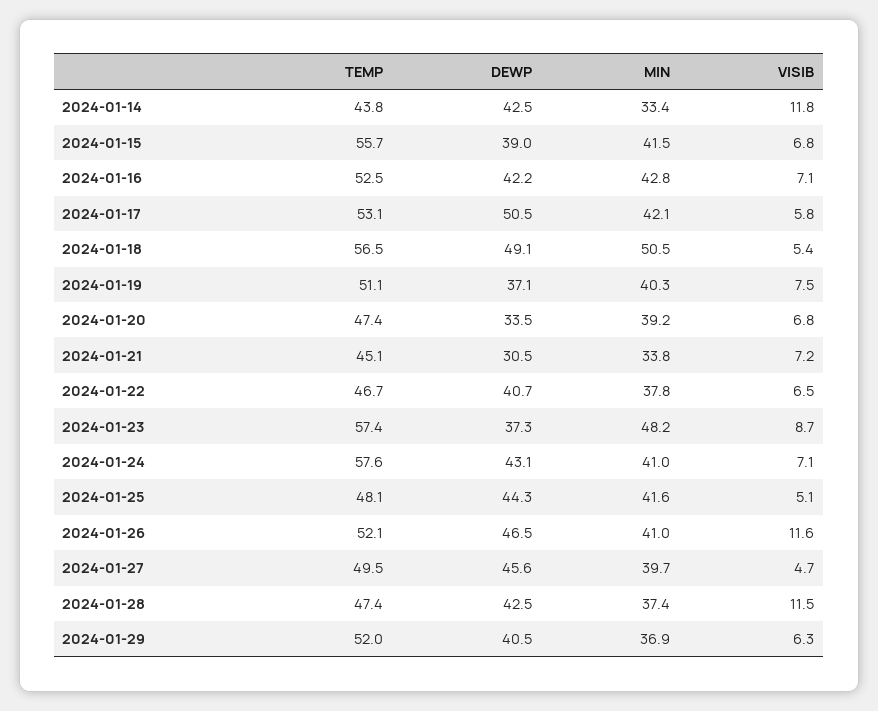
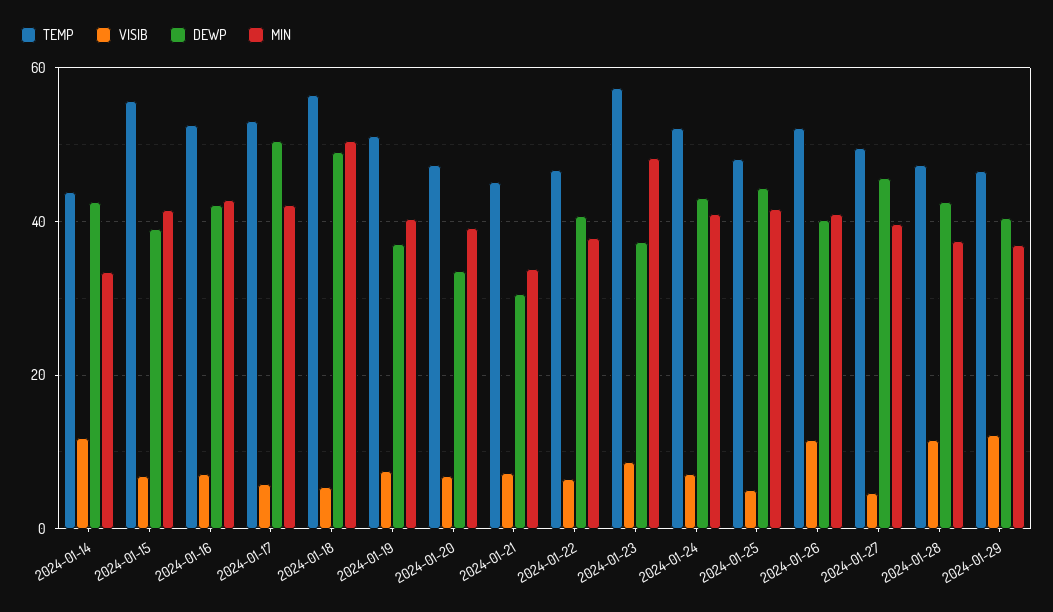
  {
    "TEMP": {
      "2024-01-14": 43.8,
      "2024-01-15": 55.7,
      "2024-01-16": 52.5,
      "2024-01-17": 53.1,
      "2024-01-18": 56.5,
      "2024-01-19": 51.1,
      "2024-01-20": 47.4,
      "2024-01-21": 45.1,
      "2024-01-22": 46.7,
      "2024-01-23": 57.4,
-     "2024-01-24": 57.6,
+     "2024-01-24": 52,
      "2024-01-25": 48.1,
      "2024-01-26": 52.1,
      "2024-01-27": 49.5,
      "2024-01-28": 47.4,
-     "2024-01-29": 52
+     "2024-01-29": 46
    },
    "DEWP": {
      "2024-01-14": 42.5,
      "2024-01-15": 39,
      "2024-01-16": 42.2,
      "2024-01-17": 50.5,
      "2024-01-18": 49.1,
      "2024-01-19": 37.1,
      "2024-01-20": 33.5,
      "2024-01-21": 30.5,
      "2024-01-22": 40.7,
      "2024-01-23": 37.3,
      "2024-01-24": 43.1,
      "2024-01-25": 44.3,
-     "2024-01-26": 46.5,
+     "2024-01-26": 40,
      "2024-01-27": 45.6,
      "2024-01-28": 42.5,
      "2024-01-29": 40.5
    },
    "MIN": {
      "2024-01-14": 33.4,
      "2024-01-15": 41.5,
      "2024-01-16": 42.8,
      "2024-01-17": 42.1,
      "2024-01-18": 50.5,
      "2024-01-19": 40.3,
      "2024-01-20": 39.2,
      "2024-01-21": 33.8,
      "2024-01-22": 37.8,
      "2024-01-23": 48.2,
      "2024-01-24": 41,
      "2024-01-25": 41.6,
      "2024-01-26": 41,
      "2024-01-27": 39.7,
      "2024-01-28": 37.4,
      "2024-01-29": 36.9
    },
    "VISIB": {
      "2024-01-14": 11.8,
      "2024-01-15": 6.8,
      "2024-01-16": 7.1,
      "2024-01-17": 5.8,
      "2024-01-18": 5.4,
      "2024-01-19": 7.5,
      "2024-01-20": 6.8,
      "2024-01-21": 7.2,
      "2024-01-22": 6.5,
      "2024-01-23": 8.7,
      "2024-01-24": 7.1,
      "2024-01-25": 5.1,
      "2024-01-26": 11.6,
      "2024-01-27": 4.7,
      "2024-01-28": 11.5,
-     "2024-01-29": 6.3
+     "2024-01-29": 12
    }
  }

